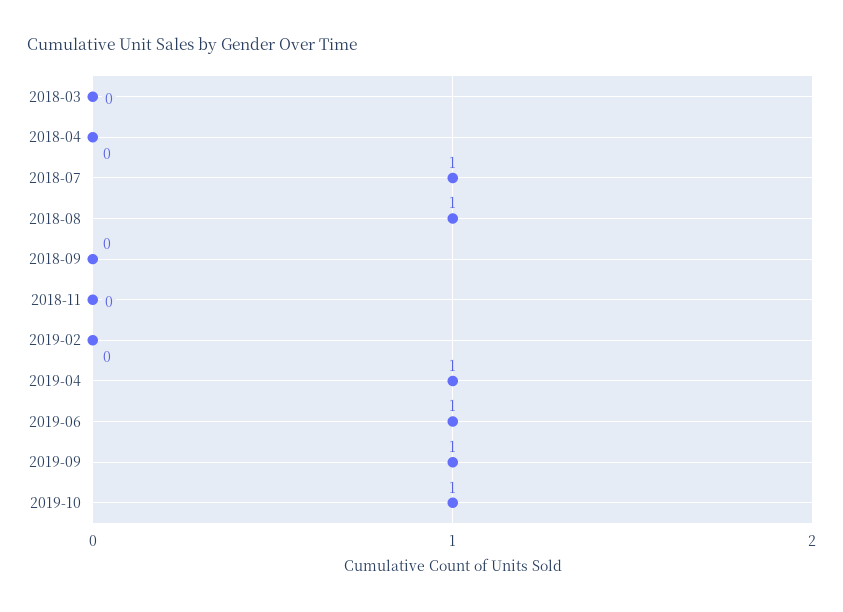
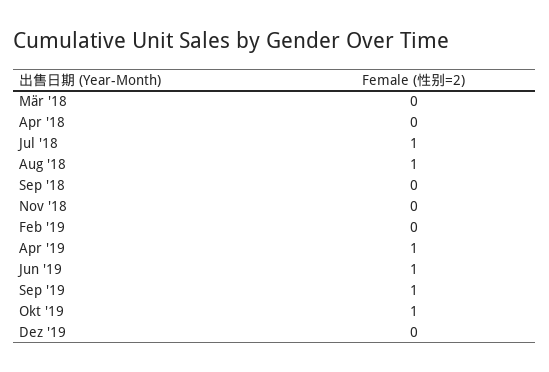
  {
    "2018-03": 0,
    "2018-04": 0,
    "2018-07": 1,
    "2018-08": 1,
    "2018-09": 0,
    "2018-11": 0,
    "2019-02": 0,
    "2019-04": 1,
    "2019-06": 1,
    "2019-09": 1,
-   "2019-10": 1
+   "2019-10": 1,
+   "Dez '19": 0
  }

